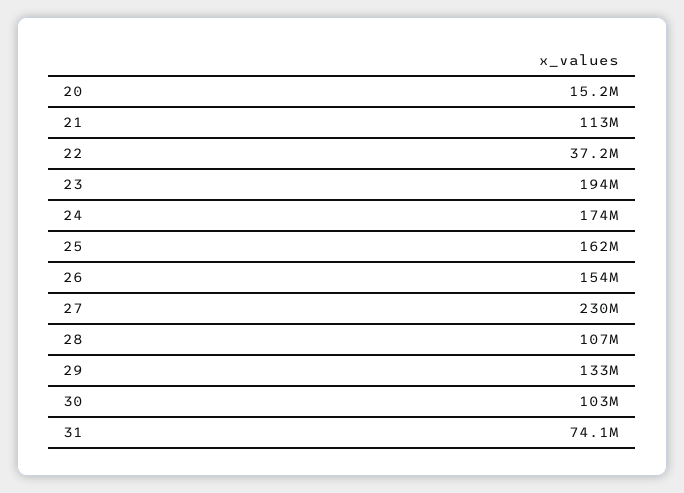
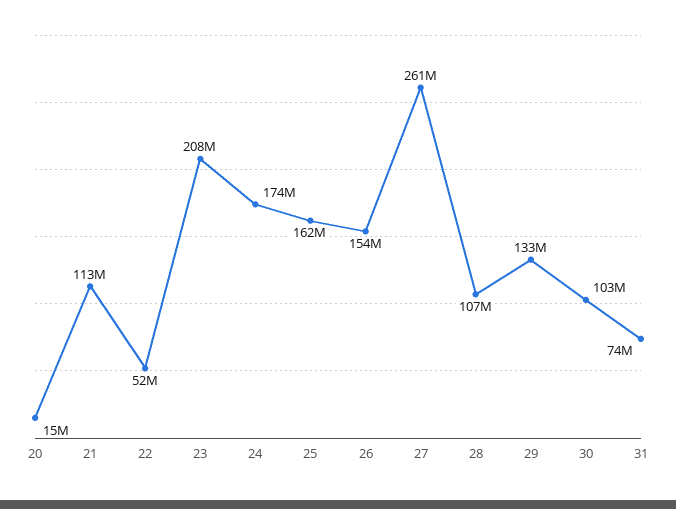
  {
    "20": 15200000,
    "21": 113000000,
-   "22": 37200000,
+   "22": 52000000,
-   "23": 194000000,
+   "23": 208000000,
    "24": 174000000,
    "25": 162000000,
    "26": 154000000,
-   "27": 230000000,
+   "27": 261000000,
    "28": 107000000,
    "29": 133000000,
    "30": 103000000,
    "31": 74100000
  }

